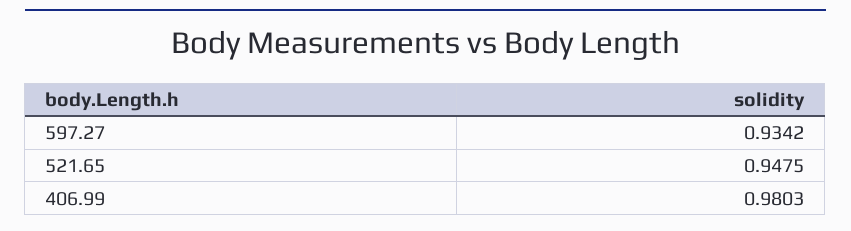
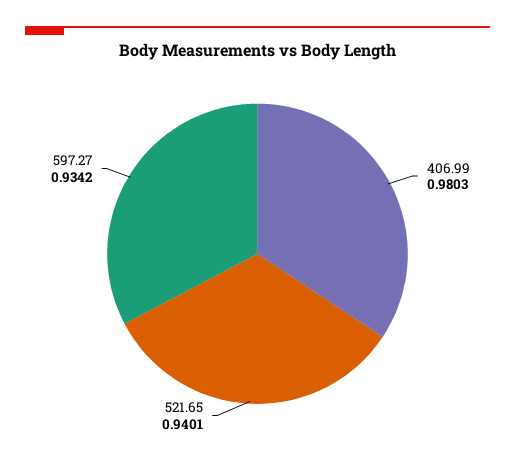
  {
    "597.27": 0.9342,
-   "521.65": 0.9475,
+   "521.65": 0.9401,
    "406.99": 0.9803
  }

